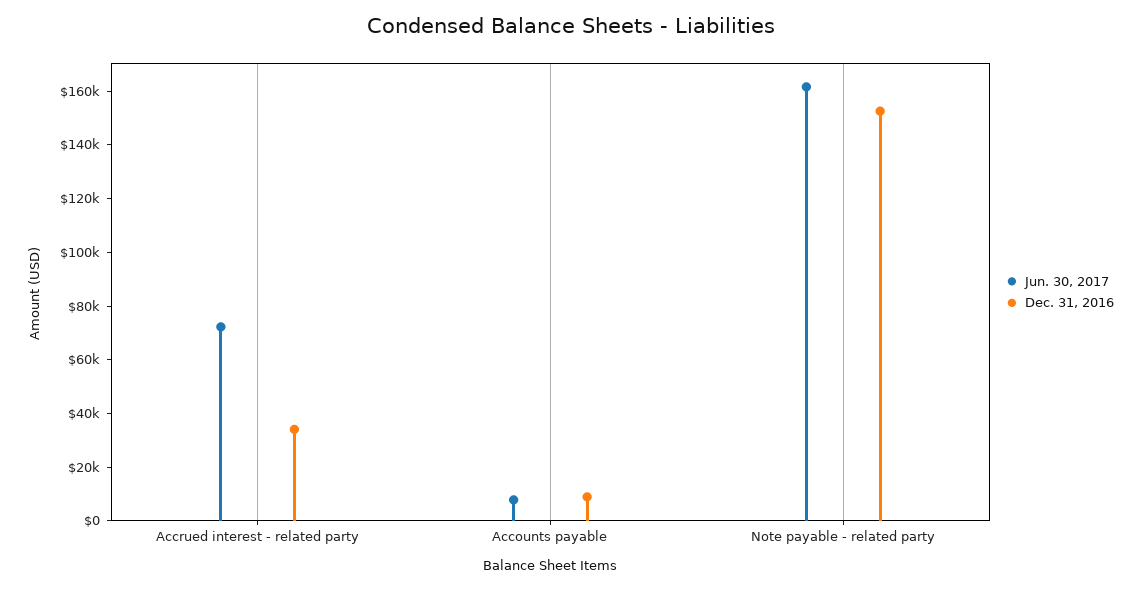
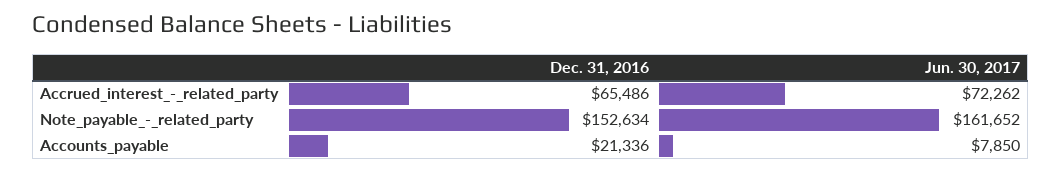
  {
    "Jun. 30, 2017": {
      "Accrued interest - related party": 72262,
      "Accounts payable": 7850,
      "Note payable - related party": 161652
    },
    "Dec. 31, 2016": {
-     "Accrued interest - related party": 35000,
+     "Accrued interest - related party": 65486,
-     "Accounts payable": 10000,
+     "Accounts payable": 21336,
      "Note payable - related party": 152634
    }
  }

